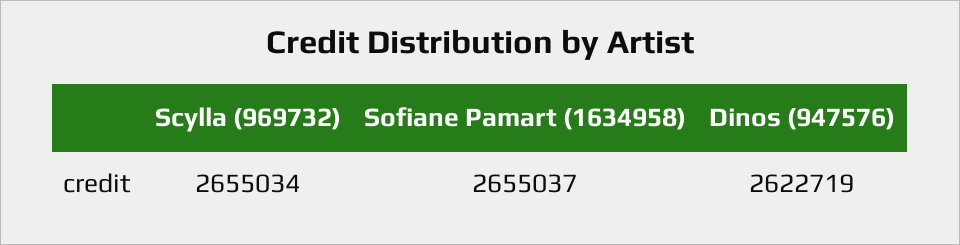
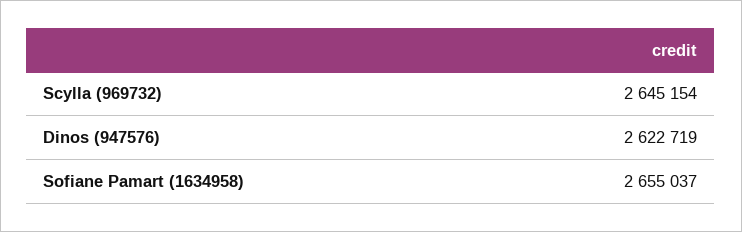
  {
-   "Scylla (969732)": 2655034,
+   "Scylla (969732)": 2645154,
    "Sofiane Pamart (1634958)": 2655037,
    "Dinos (947576)": 2622719
  }

